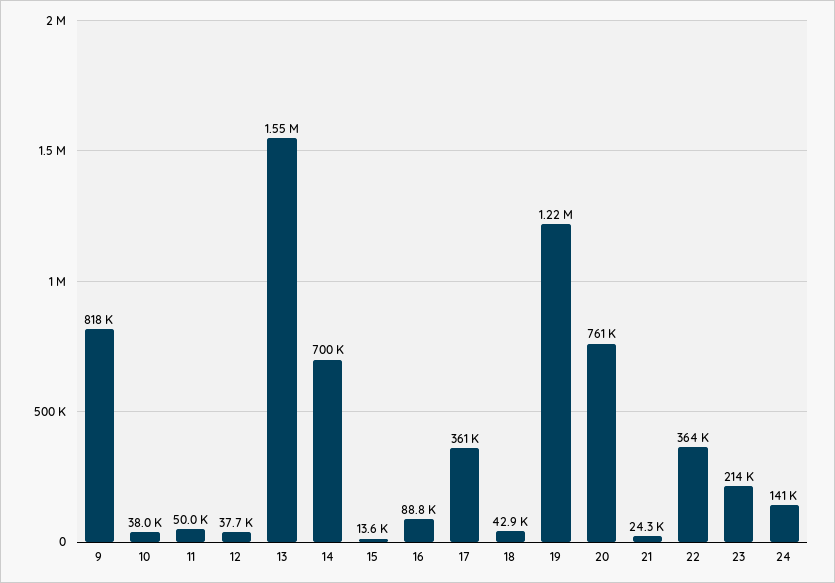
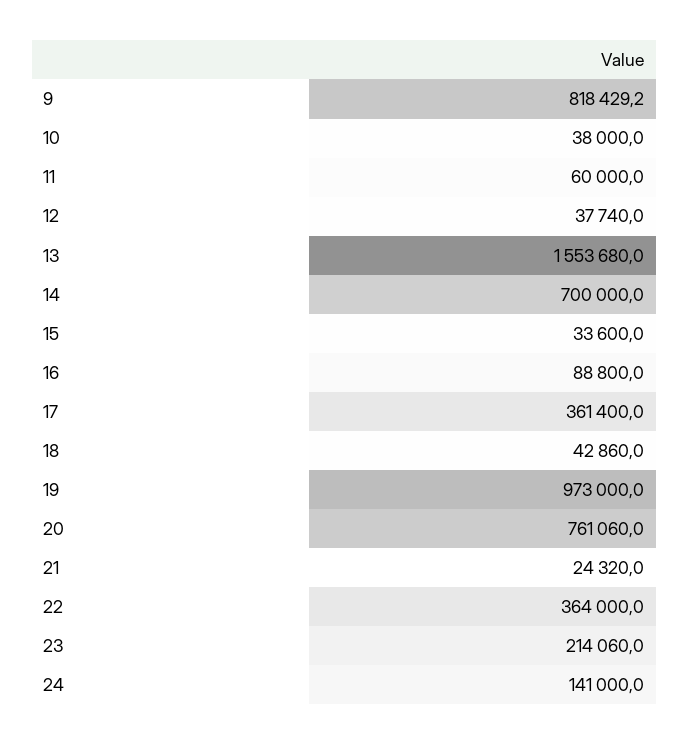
  {
    "9": 818429.2,
    "10": 38000,
-   "11": 50000,
+   "11": 60000,
    "12": 37740,
    "13": 1553680,
    "14": 700000,
-   "15": 13600,
+   "15": 33600,
    "16": 88800,
    "17": 361400,
    "18": 42860,
-   "19": 1220000,
+   "19": 973000,
    "20": 761060,
    "21": 24320,
    "22": 364000,
    "23": 214060,
    "24": 141000
  }

